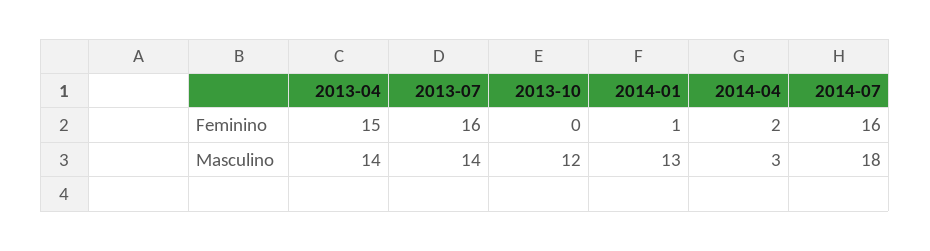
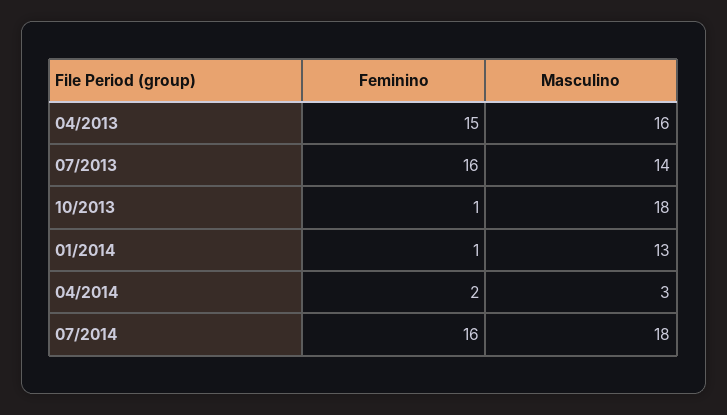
  {
    "2013-04": {
      "Feminino": 15,
-     "Masculino": 14
+     "Masculino": 16
    },
    "2013-07": {
      "Feminino": 16,
      "Masculino": 14
    },
    "2013-10": {
-     "Feminino": 0,
+     "Feminino": 1,
-     "Masculino": 12
+     "Masculino": 18
    },
    "2014-01": {
      "Feminino": 1,
      "Masculino": 13
    },
    "2014-04": {
      "Feminino": 2,
      "Masculino": 3
    },
    "2014-07": {
      "Feminino": 16,
      "Masculino": 18
    }
  }

